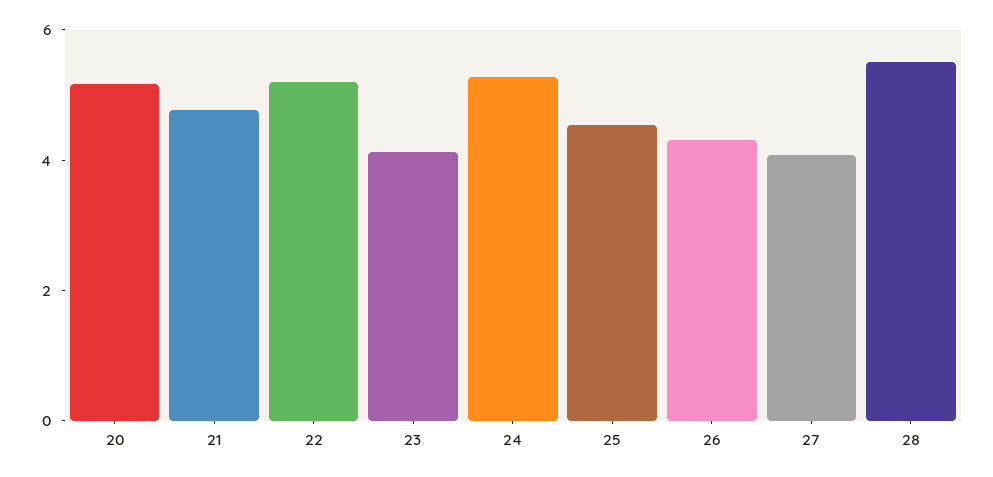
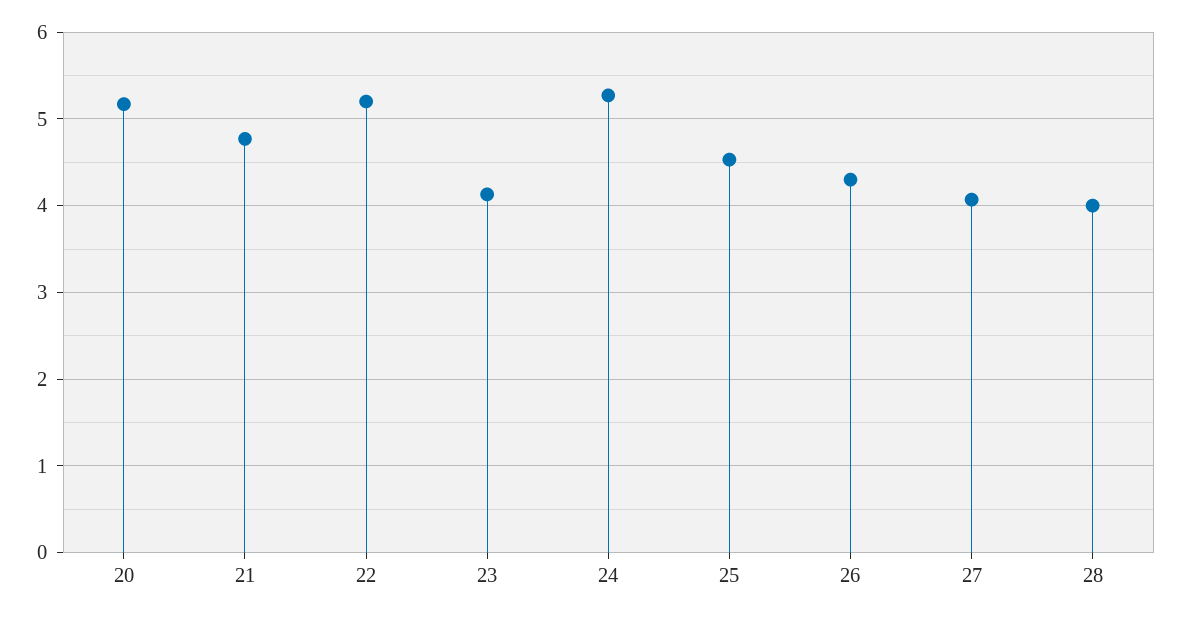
  {
    "20": 5.2,
    "21": 4.8,
    "22": 5.2,
    "23": 4.1,
    "24": 5.3,
    "25": 4.5,
    "26": 4.3,
    "27": 4.1,
-   "28": 5.5
+   "28": 4
  }

